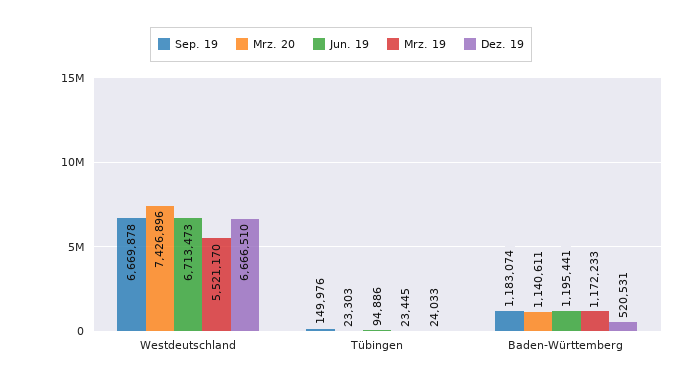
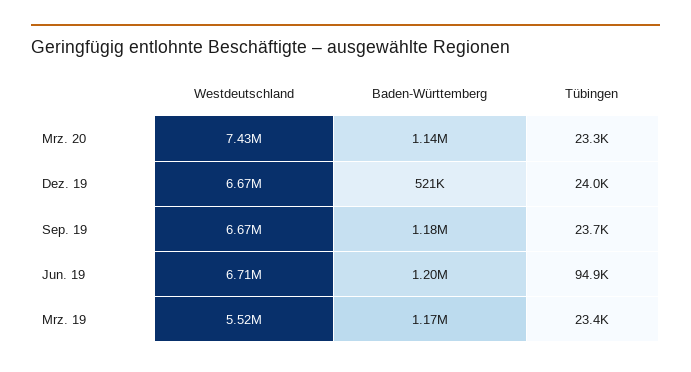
  {
    "Sep. 19": {
      "Westdeutschland": 6669878,
-     "Tübingen": 149976,
+     "Tübingen": 23700,
      "Baden-Württemberg": 1183074
    },
    "Mrz. 20": {
      "Westdeutschland": 7426896,
      "Tübingen": 23303,
      "Baden-Württemberg": 1140611
    },
    "Jun. 19": {
      "Westdeutschland": 6713473,
      "Tübingen": 94886,
      "Baden-Württemberg": 1195441
    },
    "Mrz. 19": {
      "Westdeutschland": 5521170,
      "Tübingen": 23445,
      "Baden-Württemberg": 1172233
    },
    "Dez. 19": {
      "Westdeutschland": 6666510,
      "Tübingen": 24033,
      "Baden-Württemberg": 520531
    }
  }

